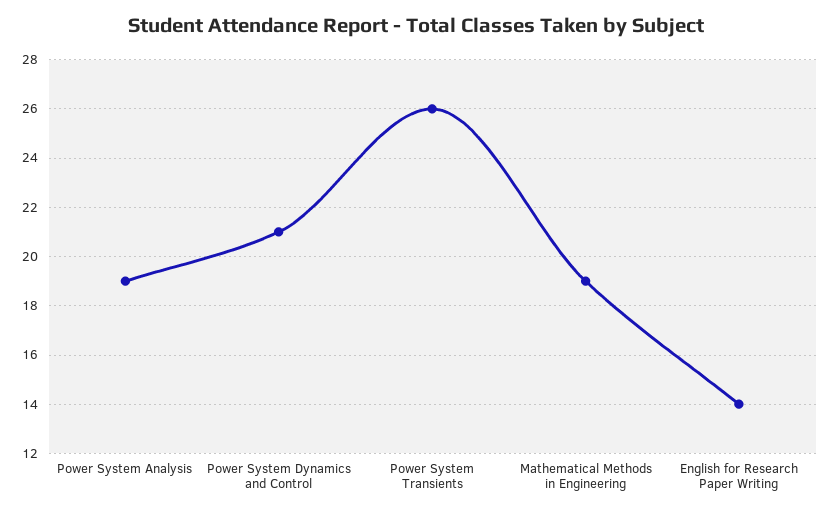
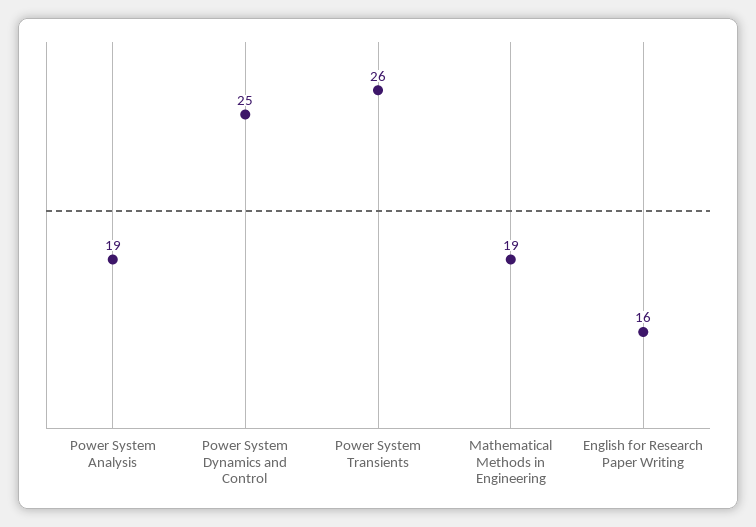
  {
    "Power System Analysis": 19,
-   "Power System Dynamics and Control": 21,
+   "Power System Dynamics and Control": 25,
    "Power System Transients": 26,
    "Mathematical Methods in Engineering": 19,
-   "English for Research Paper Writing": 14
+   "English for Research Paper Writing": 16
  }

